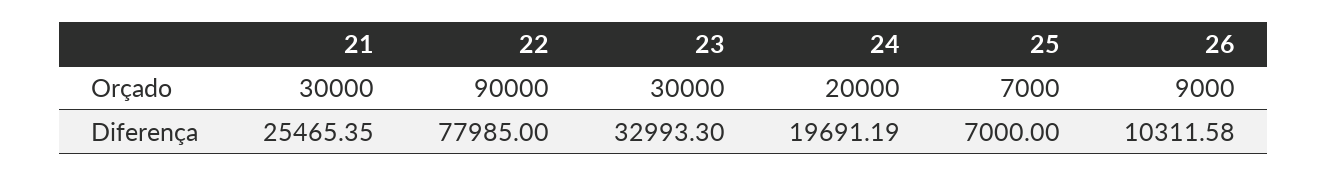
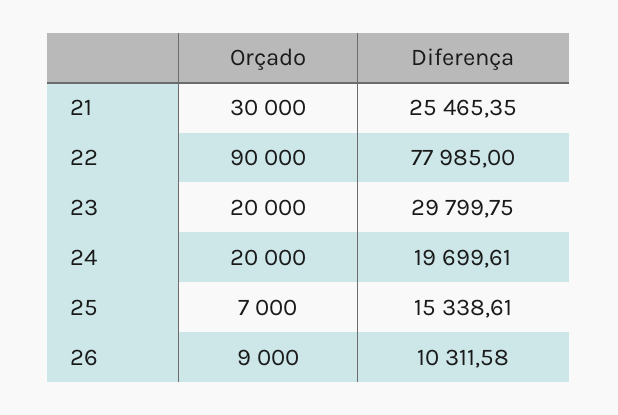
  {
    "21": {
      "Orçado": 30000,
      "Diferença": 25465.35
    },
    "22": {
      "Orçado": 90000,
      "Diferença": 77985
    },
    "23": {
-     "Orçado": 30000,
+     "Orçado": 20000,
-     "Diferença": 32993.3
+     "Diferença": 29799.75
    },
    "24": {
      "Orçado": 20000,
-     "Diferença": 19691.19
+     "Diferença": 19699.61
    },
    "25": {
      "Orçado": 7000,
-     "Diferença": 7000
+     "Diferença": 15338.61
    },
    "26": {
      "Orçado": 9000,
      "Diferença": 10311.58
    }
  }

